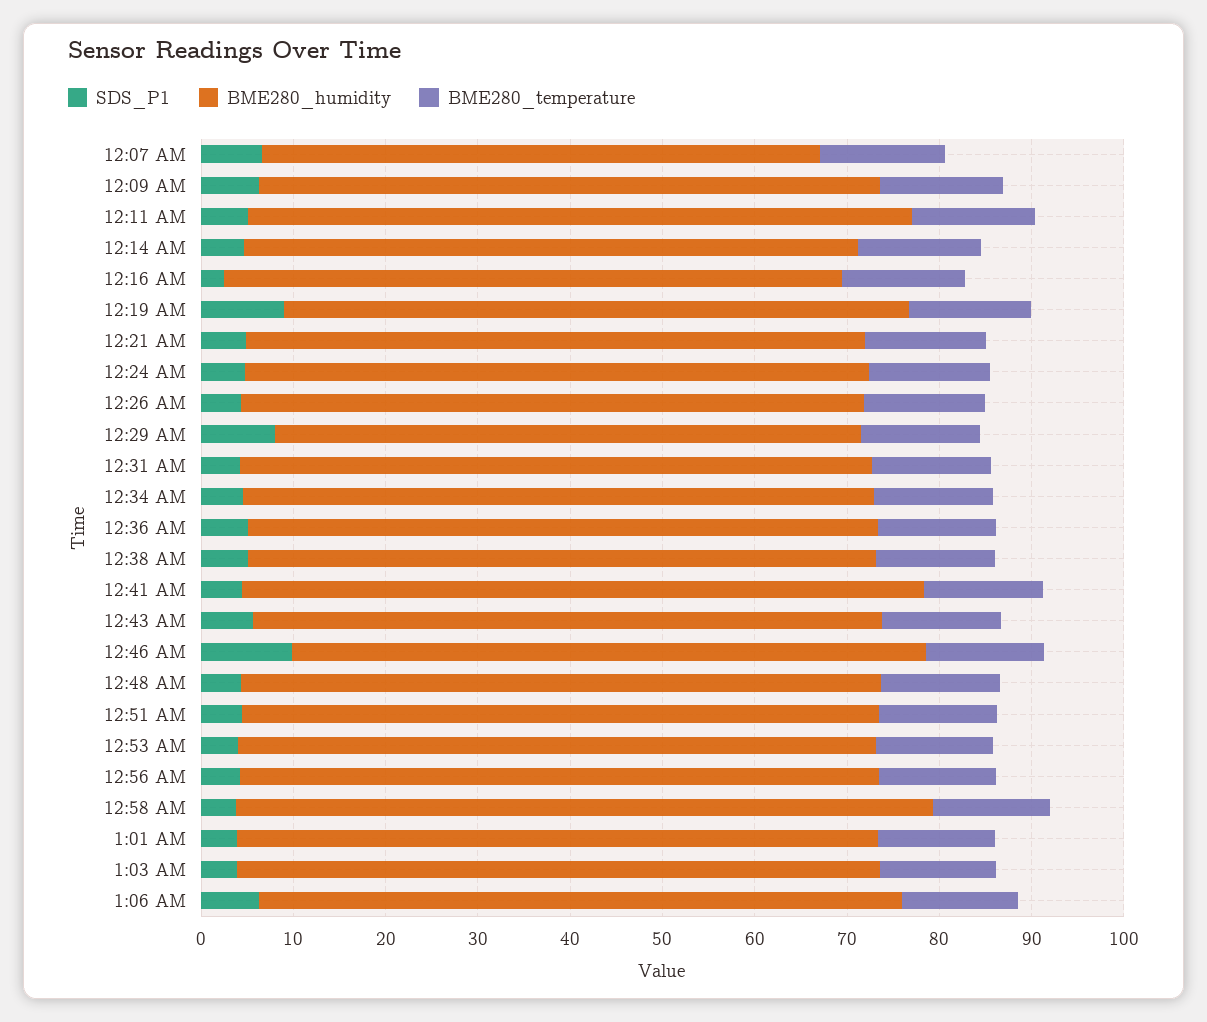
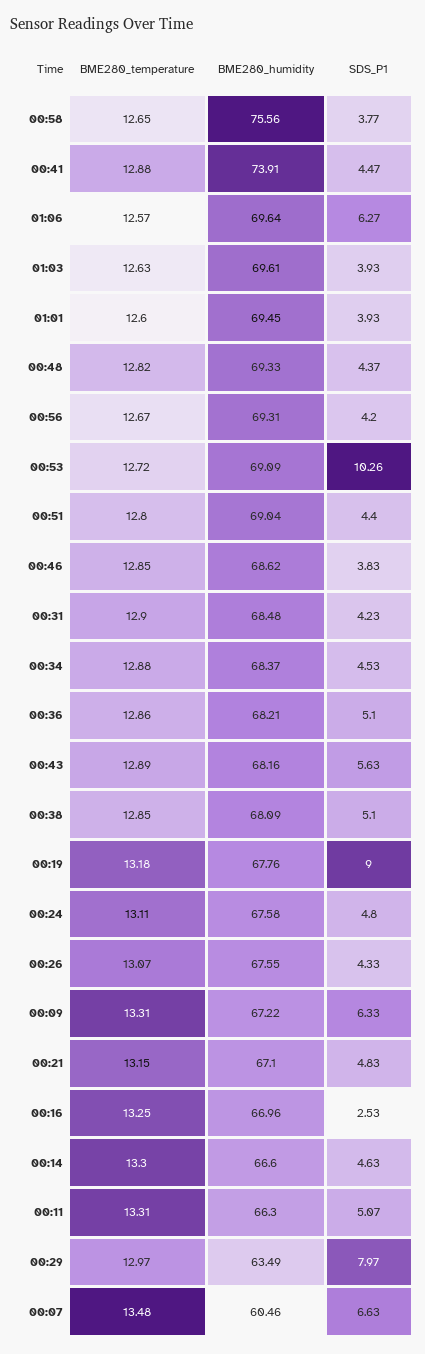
  {
    "SDS_P1": {
      "12:07 AM": 6.63,
      "12:09 AM": 6.33,
      "12:11 AM": 5.07,
      "12:14 AM": 4.63,
      "12:16 AM": 2.53,
      "12:19 AM": 9,
      "12:21 AM": 4.83,
      "12:24 AM": 4.8,
      "12:26 AM": 4.33,
      "12:29 AM": 7.97,
      "12:31 AM": 4.23,
      "12:34 AM": 4.53,
      "12:36 AM": 5.1,
      "12:38 AM": 5.1,
      "12:41 AM": 4.47,
      "12:43 AM": 5.63,
-     "12:46 AM": 10,
+     "12:46 AM": 3.83,
      "12:48 AM": 4.37,
      "12:51 AM": 4.4,
-     "12:53 AM": 4,
+     "12:53 AM": 10.26,
      "12:56 AM": 4.2,
      "12:58 AM": 3.77,
      "1:01 AM": 3.93,
      "1:03 AM": 3.93,
      "1:06 AM": 6.27
    },
    "BME280_humidity": {
      "12:07 AM": 60.46,
      "12:09 AM": 67.22,
-     "12:11 AM": 72,
+     "12:11 AM": 66.3,
      "12:14 AM": 66.6,
      "12:16 AM": 66.96,
      "12:19 AM": 67.76,
      "12:21 AM": 67.1,
      "12:24 AM": 67.58,
      "12:26 AM": 67.55,
      "12:29 AM": 63.49,
      "12:31 AM": 68.48,
      "12:34 AM": 68.37,
      "12:36 AM": 68.21,
      "12:38 AM": 68.09,
      "12:41 AM": 73.91,
      "12:43 AM": 68.16,
      "12:46 AM": 68.62,
      "12:48 AM": 69.33,
      "12:51 AM": 69.04,
      "12:53 AM": 69.09,
      "12:56 AM": 69.31,
      "12:58 AM": 75.56,
      "1:01 AM": 69.45,
      "1:03 AM": 69.61,
      "1:06 AM": 69.64
    },
    "BME280_temperature": {
      "12:07 AM": 13.48,
      "12:09 AM": 13.31,
      "12:11 AM": 13.31,
      "12:14 AM": 13.3,
      "12:16 AM": 13.25,
      "12:19 AM": 13.18,
      "12:21 AM": 13.15,
      "12:24 AM": 13.11,
      "12:26 AM": 13.07,
      "12:29 AM": 12.97,
      "12:31 AM": 12.9,
      "12:34 AM": 12.88,
      "12:36 AM": 12.86,
      "12:38 AM": 12.85,
      "12:41 AM": 12.88,
      "12:43 AM": 12.89,
      "12:46 AM": 12.85,
      "12:48 AM": 12.82,
      "12:51 AM": 12.8,
      "12:53 AM": 12.72,
      "12:56 AM": 12.67,
      "12:58 AM": 12.65,
      "1:01 AM": 12.6,
      "1:03 AM": 12.63,
      "1:06 AM": 12.57
    }
  }

